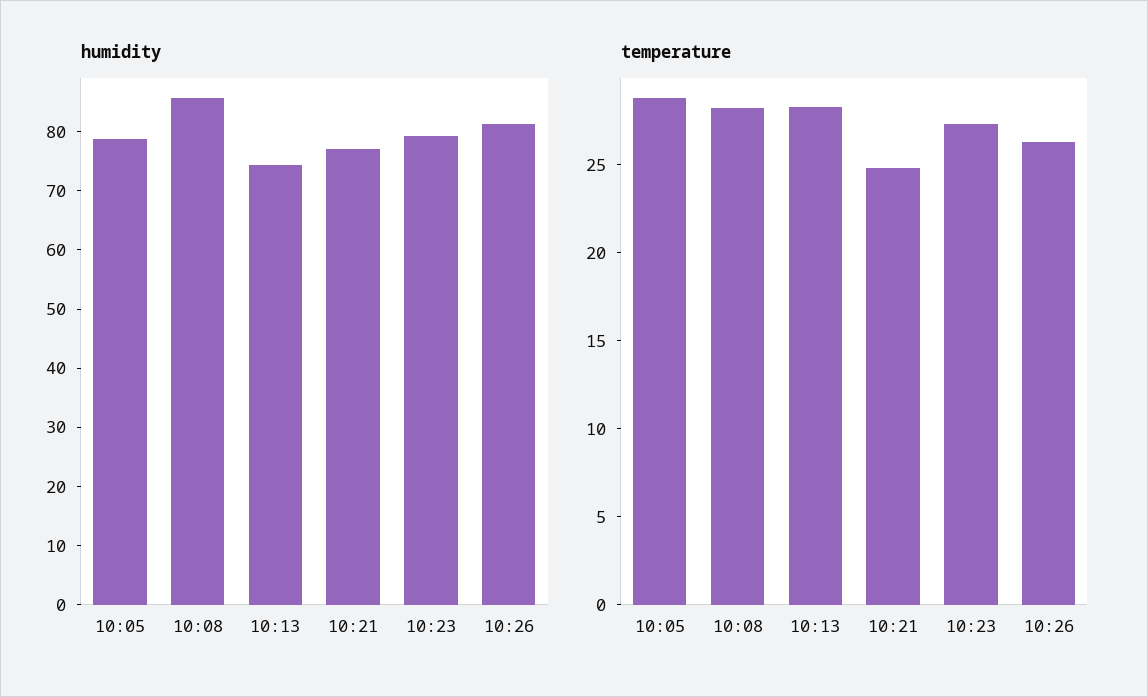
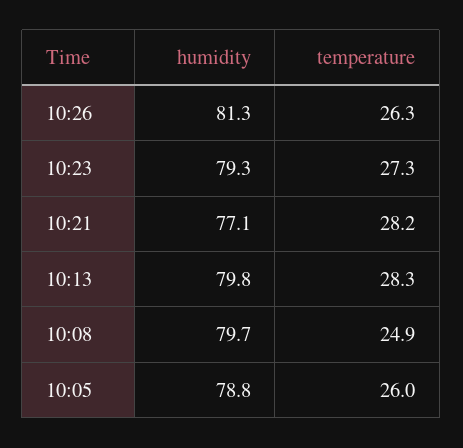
  {
    "humidity": {
      "10:05": 78.8,
-     "10:08": 86,
+     "10:08": 79.7,
-     "10:13": 74,
+     "10:13": 79.8,
      "10:21": 77.1,
      "10:23": 79.3,
      "10:26": 81.3
    },
    "temperature": {
-     "10:05": 29,
+     "10:05": 26,
-     "10:08": 28,
+     "10:08": 24.9,
      "10:13": 28.3,
-     "10:21": 25,
+     "10:21": 28.2,
      "10:23": 27.3,
      "10:26": 26.3
    }
  }

